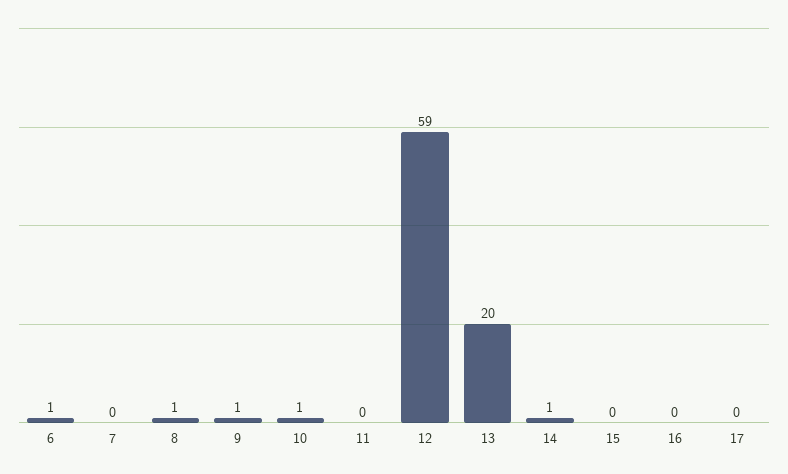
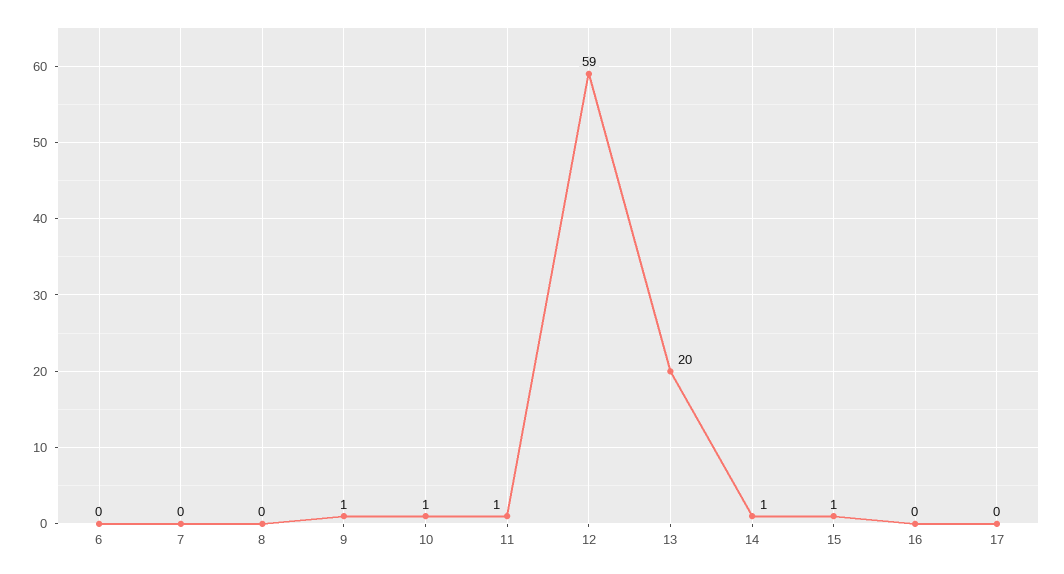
  {
-   "6": 1,
+   "6": 0,
    "7": 0,
-   "8": 1,
+   "8": 0,
    "9": 1,
    "10": 1,
-   "11": 0,
+   "11": 1,
    "12": 59,
    "13": 20,
    "14": 1,
-   "15": 0,
+   "15": 1,
    "16": 0,
    "17": 0
  }

